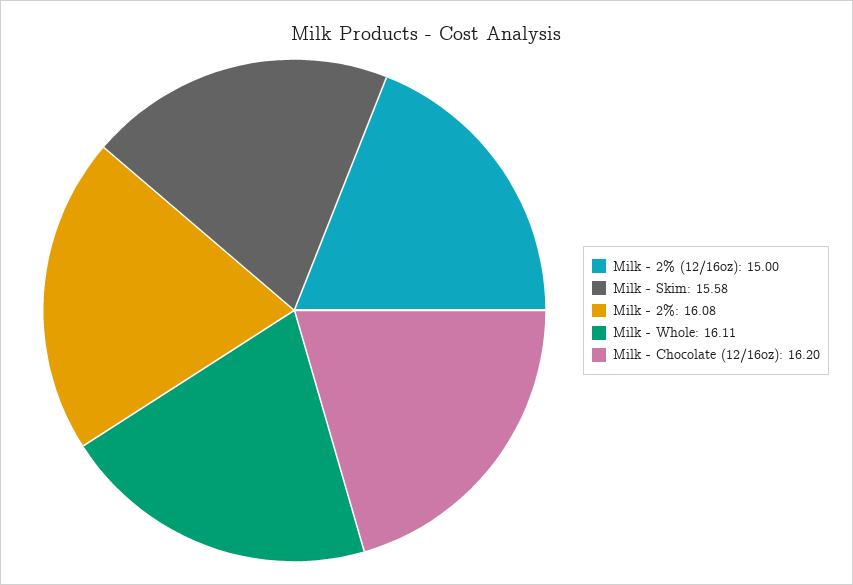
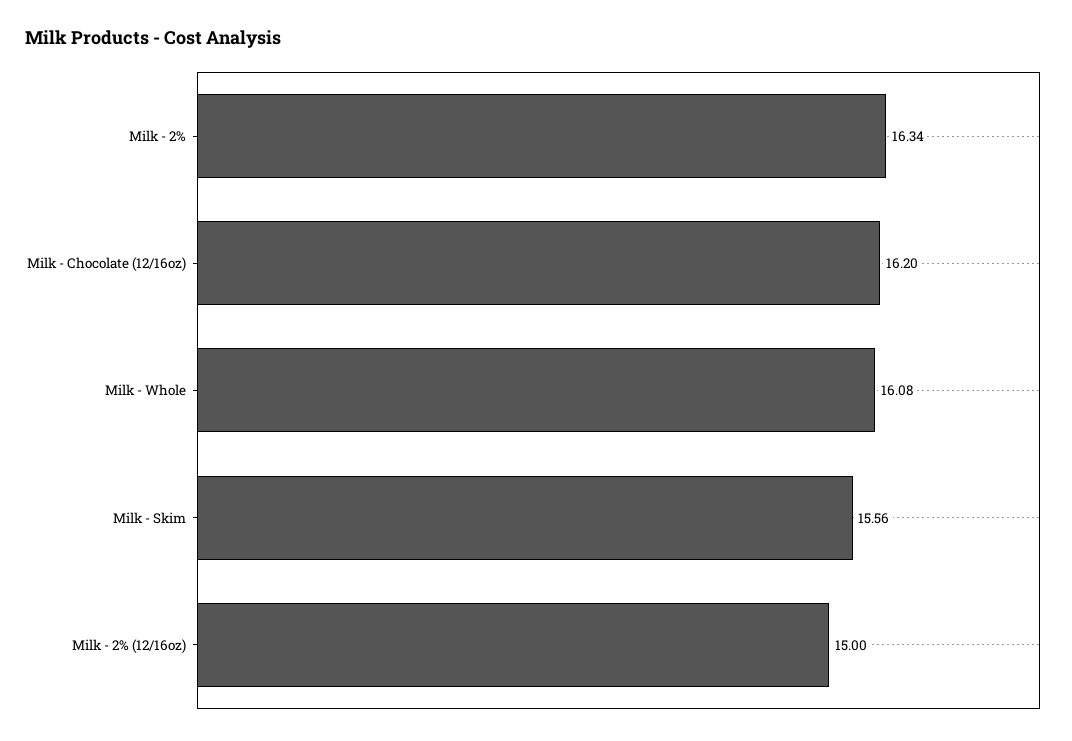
  {
    "Milk - 2% (12/16oz)": 15,
-   "Milk - Skim": 15.58,
+   "Milk - Skim": 15.56,
-   "Milk - 2%": 16.08,
+   "Milk - 2%": 16.34,
-   "Milk - Whole": 16.11,
+   "Milk - Whole": 16.08,
    "Milk - Chocolate (12/16oz)": 16.2
  }

